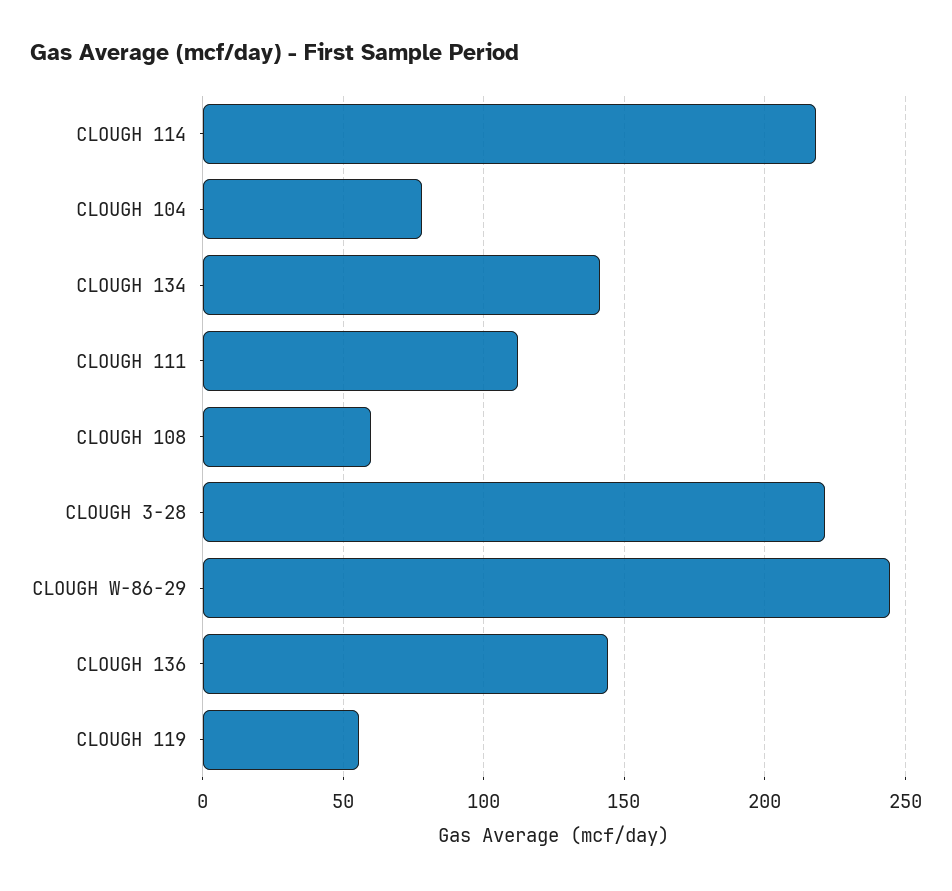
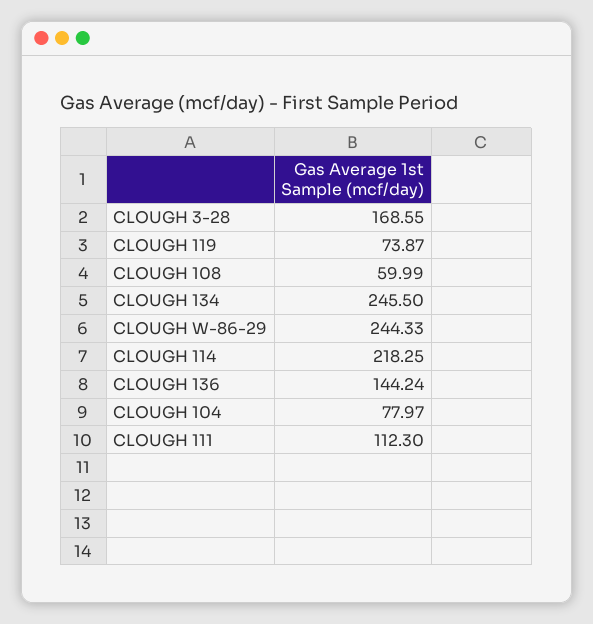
  {
    "CLOUGH 114": 218.25,
    "CLOUGH 104": 77.97,
-   "CLOUGH 134": 140,
+   "CLOUGH 134": 245.5,
    "CLOUGH 111": 112.3,
    "CLOUGH 108": 59.99,
-   "CLOUGH 3-28": 220,
+   "CLOUGH 3-28": 168.55,
    "CLOUGH W-86-29": 244.33,
    "CLOUGH 136": 144.24,
-   "CLOUGH 119": 55
+   "CLOUGH 119": 73.87
  }

